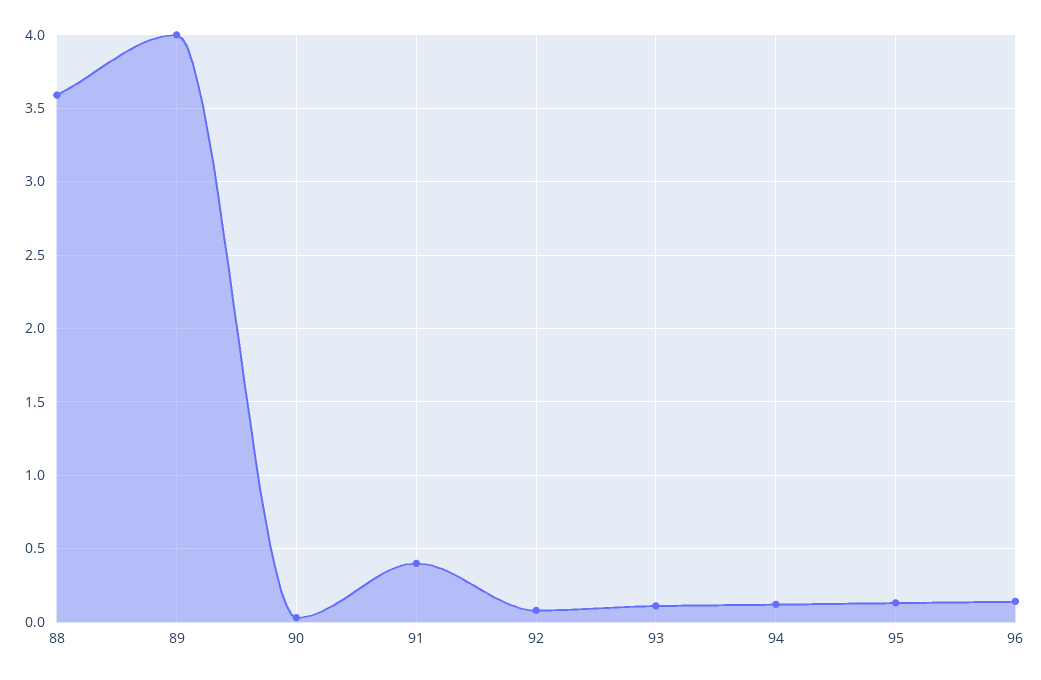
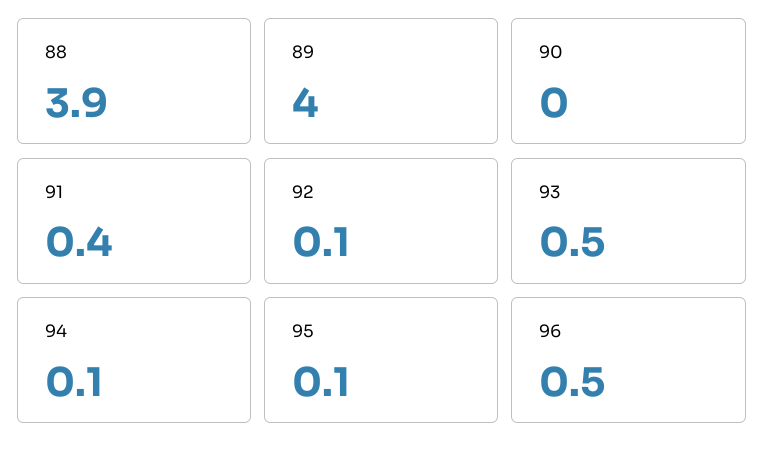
  {
-   "88": 3.6,
+   "88": 3.9,
    "89": 4,
    "90": 0,
    "91": 0.4,
    "92": 0.1,
-   "93": 0.1,
+   "93": 0.5,
    "94": 0.1,
    "95": 0.1,
-   "96": 0.15
+   "96": 0.5
  }

